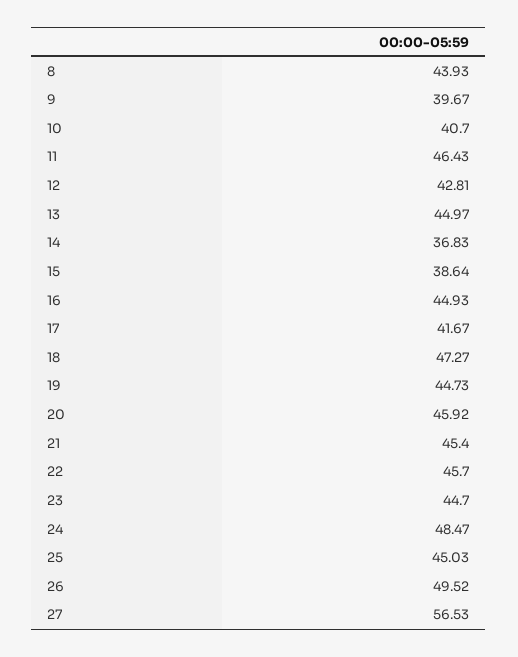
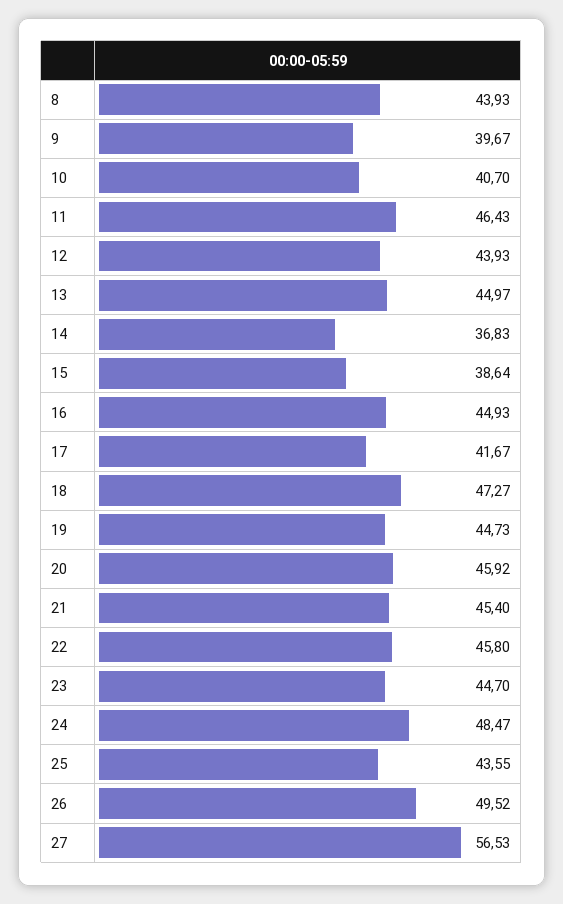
  {
    "8": 43.93,
    "9": 39.67,
    "10": 40.7,
    "11": 46.43,
-   "12": 42.81,
+   "12": 43.93,
    "13": 44.97,
    "14": 36.83,
    "15": 38.64,
    "16": 44.93,
    "17": 41.67,
    "18": 47.27,
    "19": 44.73,
    "20": 45.92,
    "21": 45.4,
-   "22": 45.7,
+   "22": 45.8,
    "23": 44.7,
    "24": 48.47,
-   "25": 45.03,
+   "25": 43.55,
    "26": 49.52,
    "27": 56.53
  }

